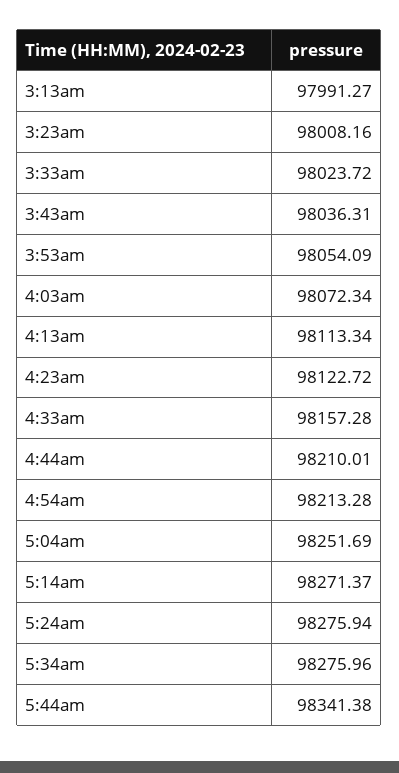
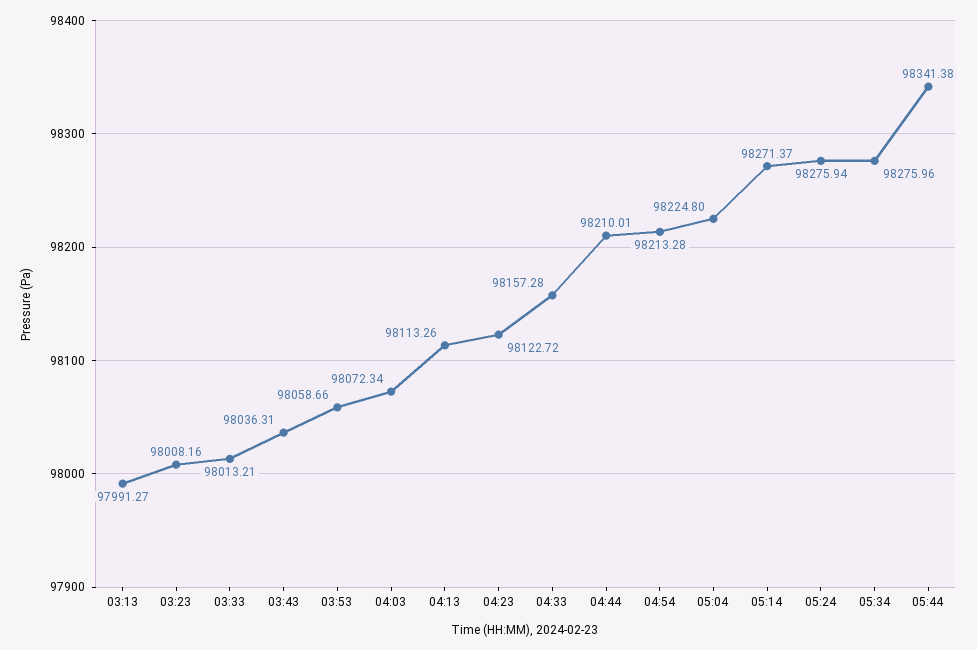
  {
    "3:13am": 97991.27,
    "3:23am": 98008.16,
-   "3:33am": 98023.72,
+   "3:33am": 98013.21,
    "3:43am": 98036.31,
-   "3:53am": 98054.09,
+   "3:53am": 98058.66,
    "4:03am": 98072.34,
-   "4:13am": 98113.34,
+   "4:13am": 98113.26,
    "4:23am": 98122.72,
    "4:33am": 98157.28,
    "4:44am": 98210.01,
    "4:54am": 98213.28,
-   "5:04am": 98251.69,
+   "5:04am": 98224.8,
    "5:14am": 98271.37,
    "5:24am": 98275.94,
    "5:34am": 98275.96,
    "5:44am": 98341.38
  }

